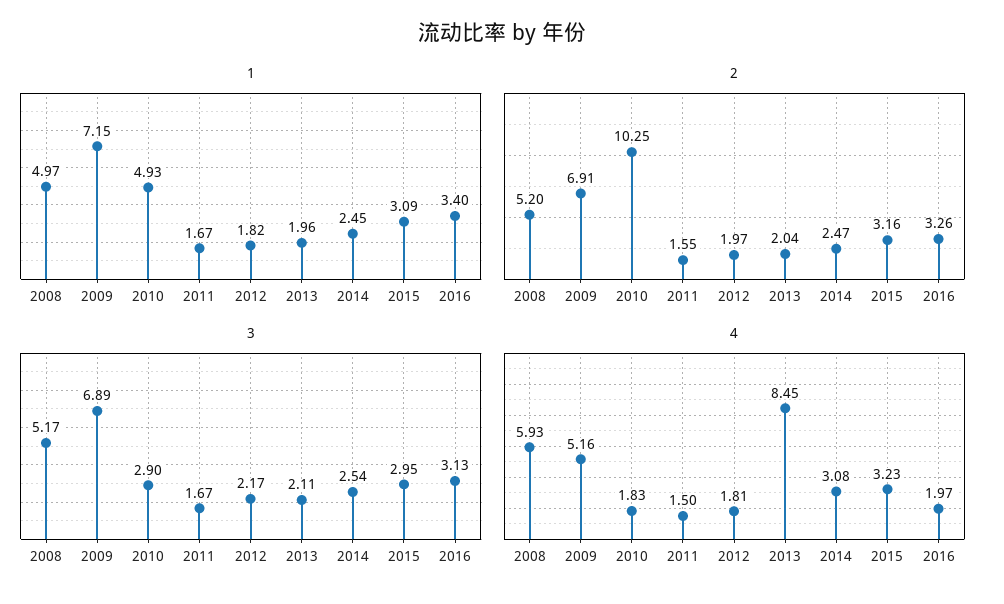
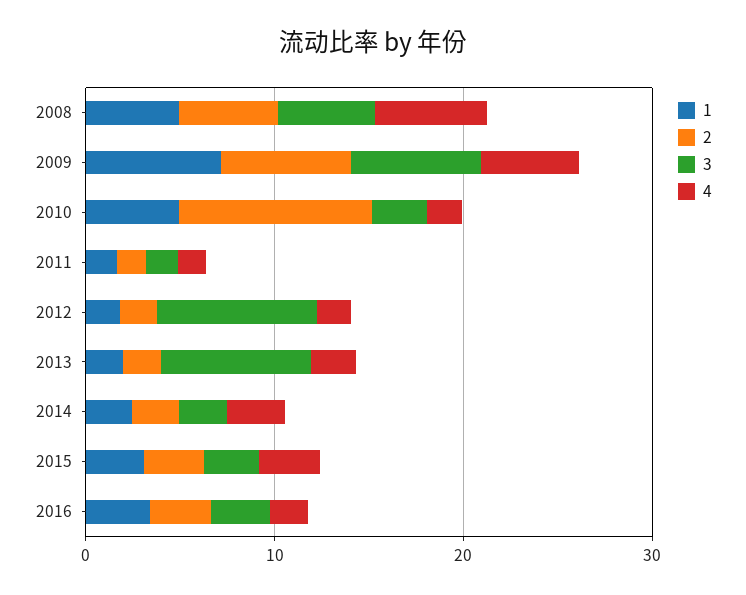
  {
    "1": {
      "2008": 4.97,
      "2009": 7.15,
      "2010": 4.93,
      "2011": 1.67,
      "2012": 1.82,
      "2013": 1.96,
      "2014": 2.45,
      "2015": 3.09,
      "2016": 3.4
    },
    "2": {
      "2008": 5.2,
      "2009": 6.91,
      "2010": 10.25,
      "2011": 1.55,
      "2012": 1.97,
      "2013": 2.04,
      "2014": 2.47,
      "2015": 3.16,
      "2016": 3.26
    },
    "3": {
      "2008": 5.17,
      "2009": 6.89,
      "2010": 2.9,
      "2011": 1.67,
-     "2012": 2.17,
+     "2012": 8,
-     "2013": 2.11,
+     "2013": 8,
      "2014": 2.54,
      "2015": 2.95,
      "2016": 3.13
    },
    "4": {
      "2008": 5.93,
      "2009": 5.16,
      "2010": 1.83,
      "2011": 1.5,
      "2012": 1.81,
-     "2013": 8.45,
+     "2013": 2,
      "2014": 3.08,
      "2015": 3.23,
      "2016": 1.97
    }
  }

